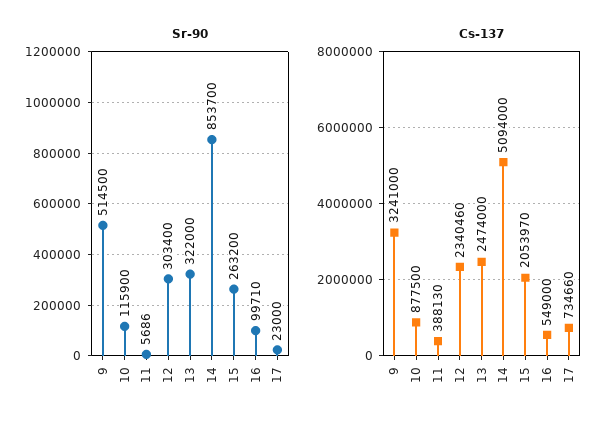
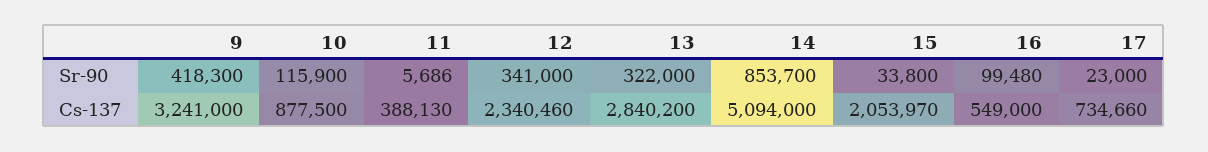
  {
    "Sr-90": {
-     "9": 514500,
+     "9": 418300,
      "10": 115900,
      "11": 5686,
-     "12": 303400,
+     "12": 341000,
      "13": 322000,
      "14": 853700,
-     "15": 263200,
+     "15": 33800,
-     "16": 99710,
+     "16": 99480,
      "17": 23000
    },
    "Cs-137": {
      "9": 3241000,
      "10": 877500,
      "11": 388130,
      "12": 2340460,
-     "13": 2474000,
+     "13": 2840200,
      "14": 5094000,
      "15": 2053970,
      "16": 549000,
      "17": 734660
    }
  }

